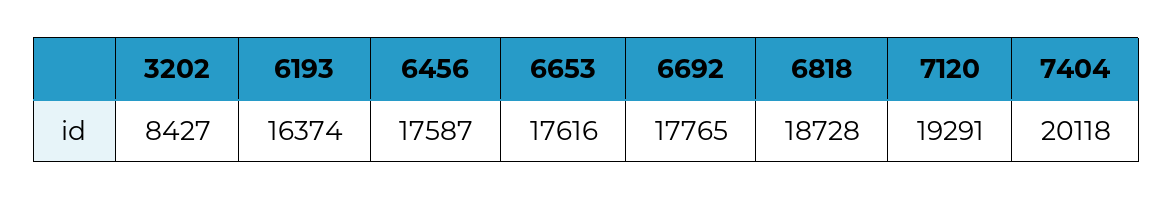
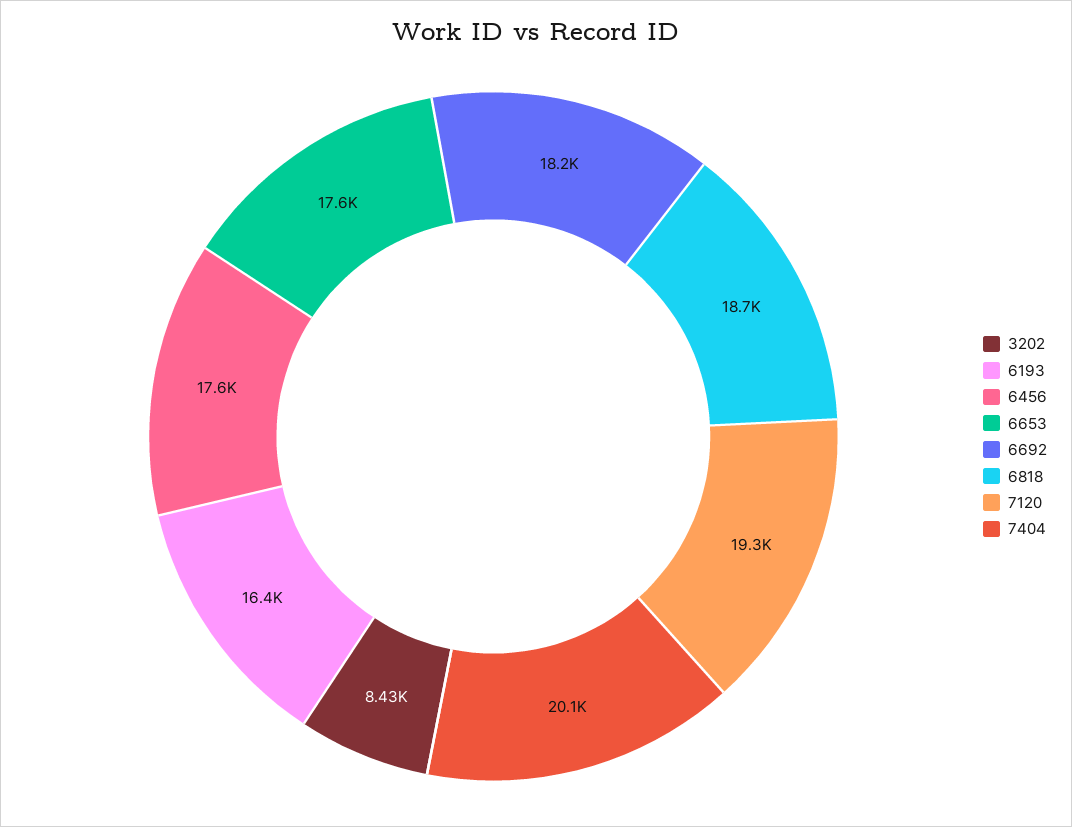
  {
    "3202": 8427,
    "6193": 16374,
    "6456": 17587,
    "6653": 17616,
-   "6692": 17765,
+   "6692": 18200,
    "6818": 18728,
    "7120": 19291,
    "7404": 20118
  }

